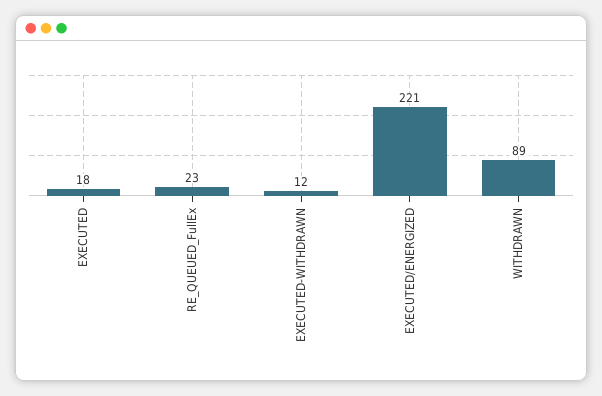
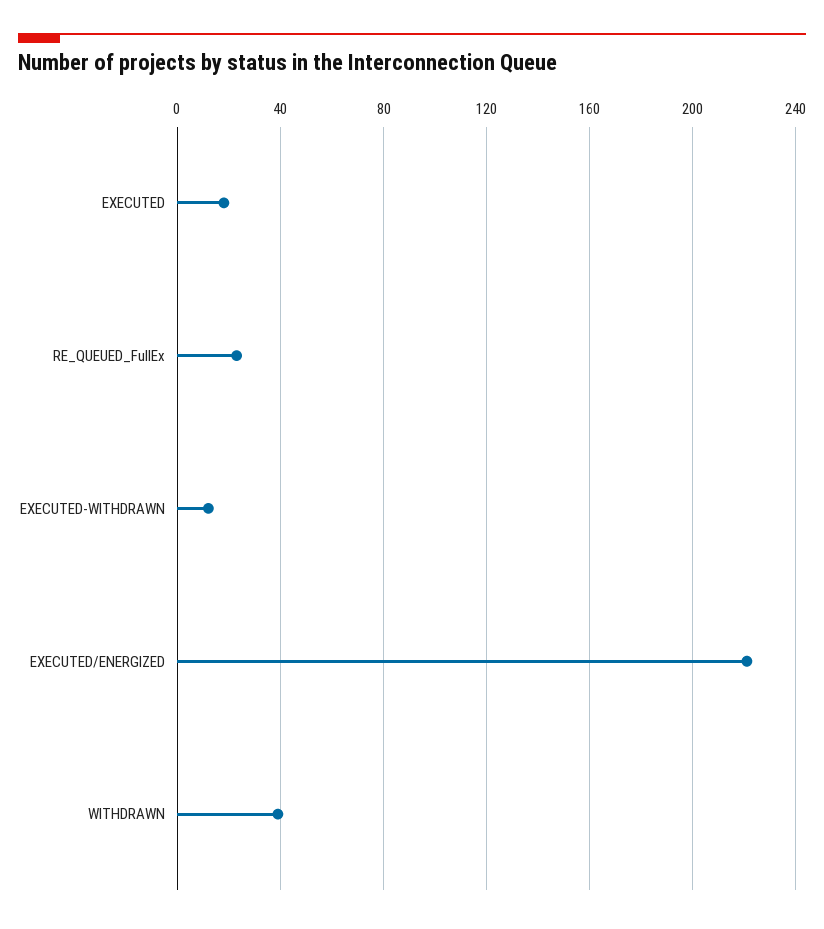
  {
    "EXECUTED": 18,
    "RE_QUEUED_FullEx": 23,
    "EXECUTED-WITHDRAWN": 12,
    "EXECUTED/ENERGIZED": 221,
-   "WITHDRAWN": 89
+   "WITHDRAWN": 40
  }

